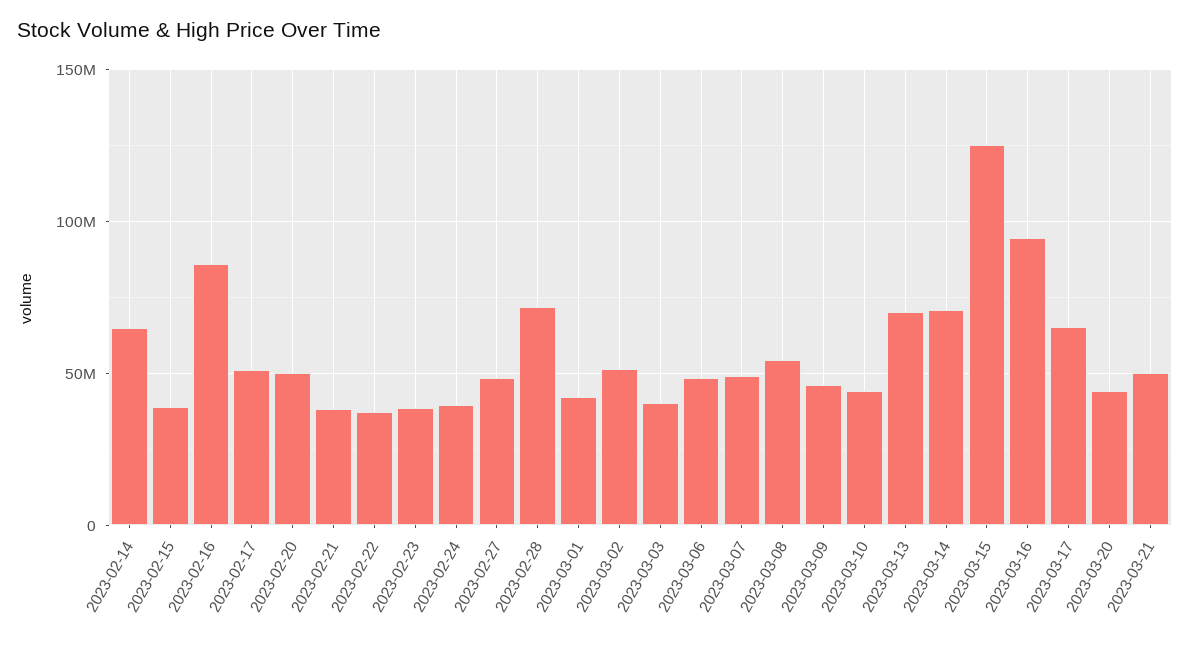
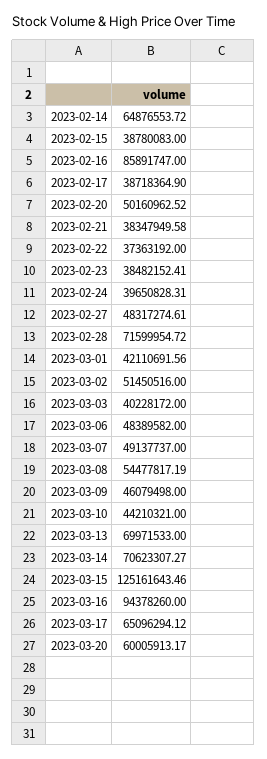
  {
    "2023-02-14": 64876553.72,
    "2023-02-15": 38780083,
    "2023-02-16": 85891747,
-   "2023-02-17": 50000000,
+   "2023-02-17": 38718364.9,
    "2023-02-20": 50160962.52,
    "2023-02-21": 38347949.58,
    "2023-02-22": 37363192,
    "2023-02-23": 38482152.41,
    "2023-02-24": 39650828.31,
    "2023-02-27": 48317274.61,
    "2023-02-28": 71599954.72,
    "2023-03-01": 42110691.56,
    "2023-03-02": 51450516,
    "2023-03-03": 40228172,
    "2023-03-06": 48389582,
    "2023-03-07": 49137737,
    "2023-03-08": 54477817.19,
    "2023-03-09": 46079498,
    "2023-03-10": 44210321,
    "2023-03-13": 69971533,
    "2023-03-14": 70623307.27,
    "2023-03-15": 125161643.46,
    "2023-03-16": 94378260,
    "2023-03-17": 65096294.12,
-   "2023-03-20": 45000000,
+   "2023-03-20": 60005913.17
-   "2023-03-21": 50000000
  }

